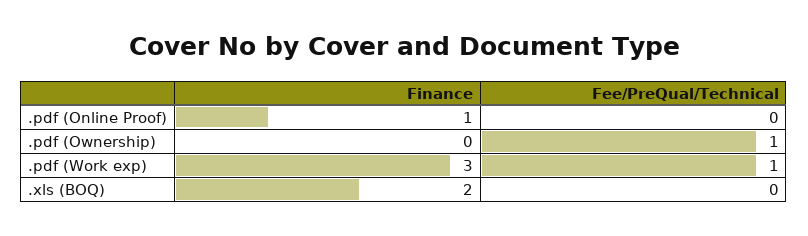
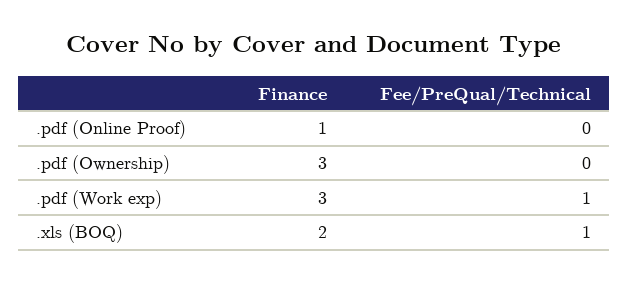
  {
    "Finance": {
      ".pdf (Online Proof)": 1,
-     ".pdf (Ownership)": 0,
+     ".pdf (Ownership)": 3,
      ".pdf (Work exp)": 3,
      ".xls (BOQ)": 2
    },
    "Fee/PreQual/Technical": {
      ".pdf (Online Proof)": 0,
-     ".pdf (Ownership)": 1,
+     ".pdf (Ownership)": 0,
      ".pdf (Work exp)": 1,
-     ".xls (BOQ)": 0
+     ".xls (BOQ)": 1
    }
  }

